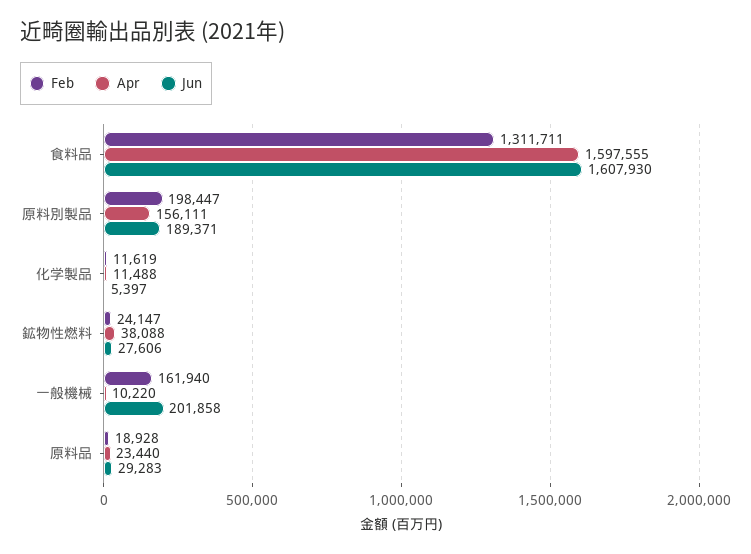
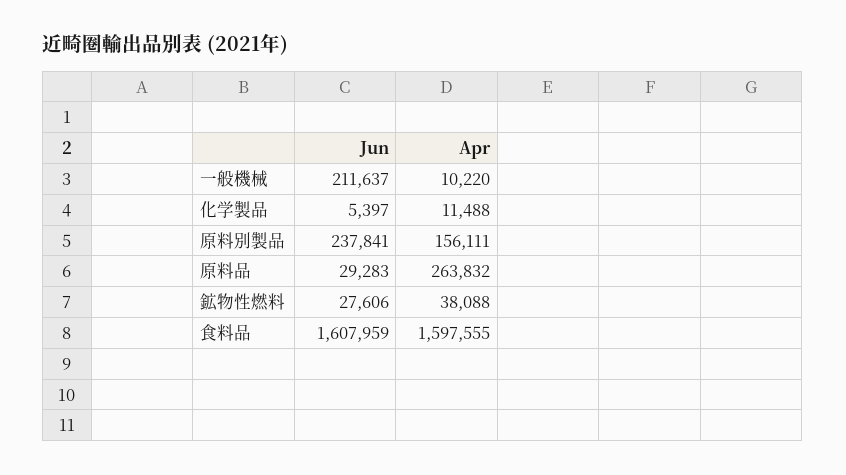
  {
-   "Feb": {
-     "食料品": 1311711,
-     "原料別製品": 198447,
-     "化学製品": 11619,
-     "鉱物性燃料": 24147,
-     "一般機械": 161940,
-     "原料品": 18928
-   },
    "Apr": {
      "食料品": 1597555,
      "原料別製品": 156111,
      "化学製品": 11488,
      "鉱物性燃料": 38088,
      "一般機械": 10220,
-     "原料品": 23440
+     "原料品": 263832
    },
    "Jun": {
-     "食料品": 1607930,
+     "食料品": 1607959,
-     "原料別製品": 189371,
+     "原料別製品": 237841,
      "化学製品": 5397,
      "鉱物性燃料": 27606,
-     "一般機械": 201858,
+     "一般機械": 211637,
      "原料品": 29283
    }
  }

